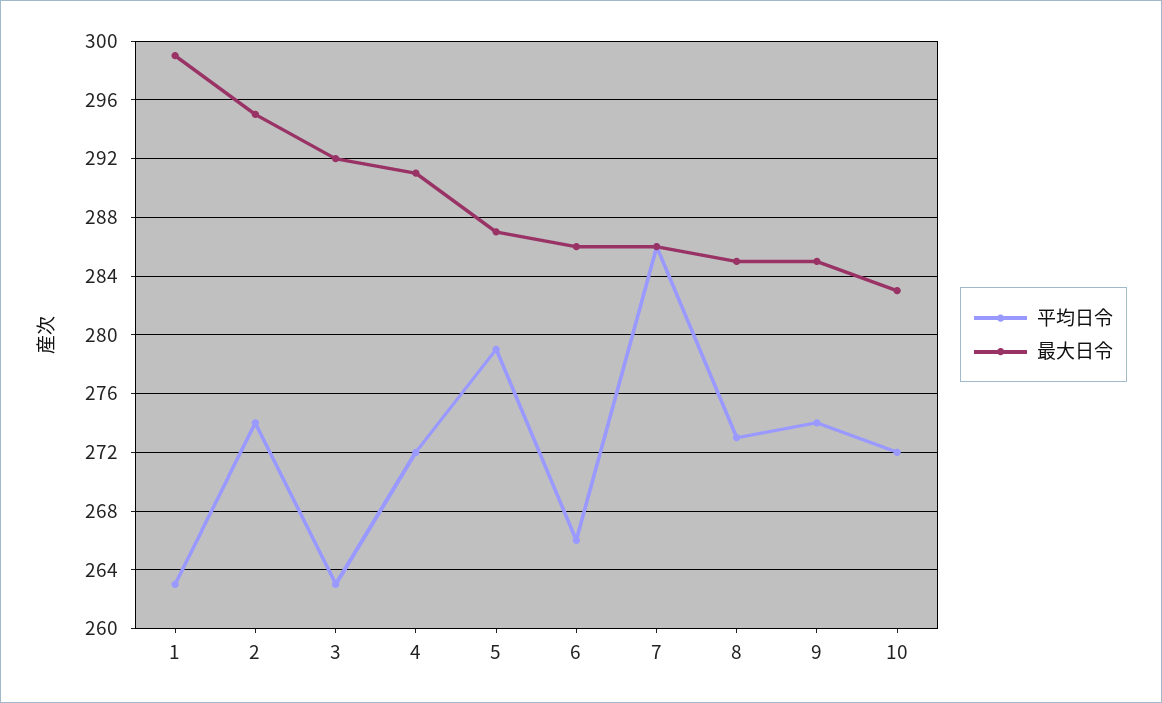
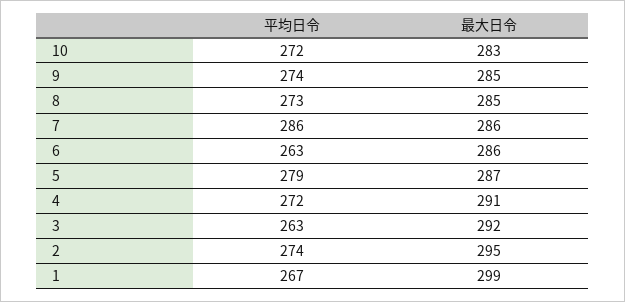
  {
    "平均日令": {
-     "1": 263,
+     "1": 267,
      "2": 274,
      "3": 263,
      "4": 272,
      "5": 279,
-     "6": 266,
+     "6": 263,
      "7": 286,
      "8": 273,
      "9": 274,
      "10": 272
    },
    "最大日令": {
      "1": 299,
      "2": 295,
      "3": 292,
      "4": 291,
      "5": 287,
      "6": 286,
      "7": 286,
      "8": 285,
      "9": 285,
      "10": 283
    }
  }

